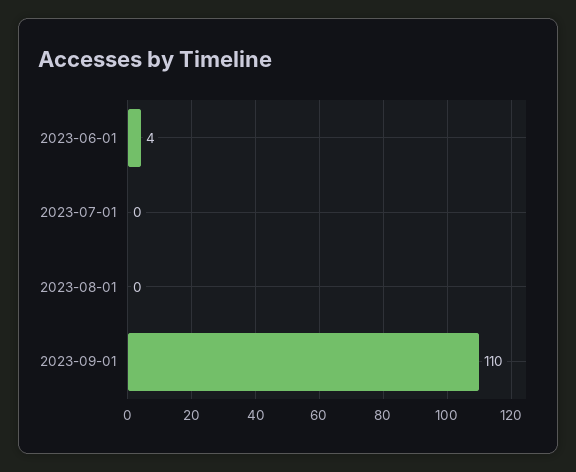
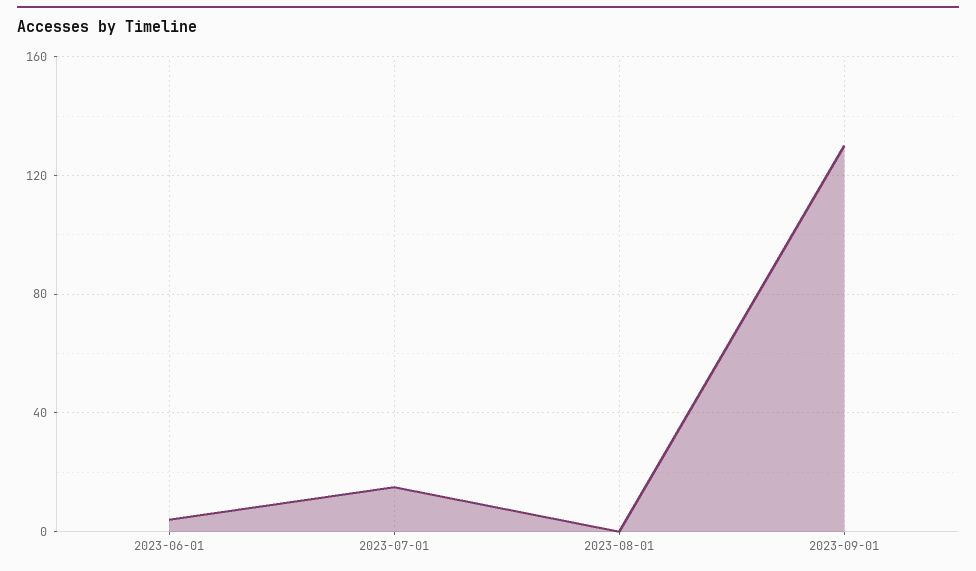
  {
    "2023-06-01": 4,
-   "2023-07-01": 0,
+   "2023-07-01": 15,
    "2023-08-01": 0,
-   "2023-09-01": 110
+   "2023-09-01": 130
  }

